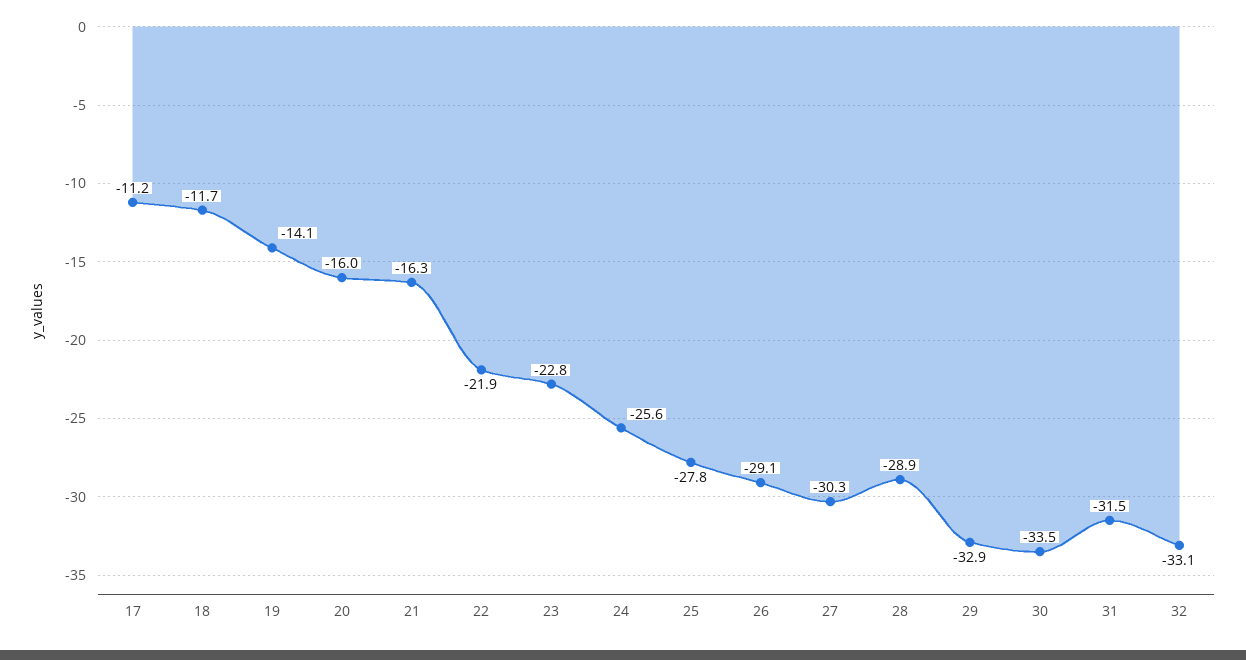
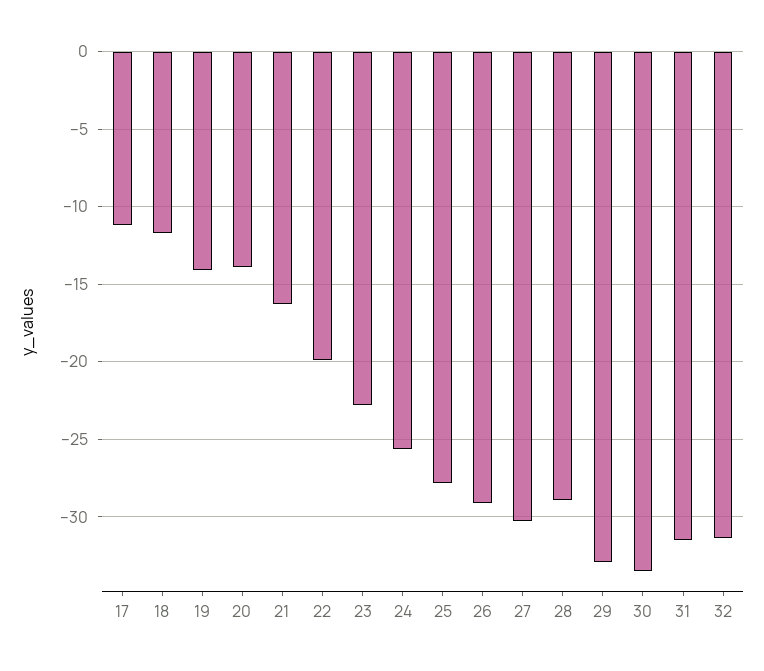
  {
    "17": -11.2,
    "18": -11.7,
    "19": -14.1,
-   "20": -16,
+   "20": -14,
    "21": -16.3,
-   "22": -21.9,
+   "22": -20,
    "23": -22.8,
    "24": -25.6,
    "25": -27.8,
    "26": -29.1,
    "27": -30.3,
    "28": -28.9,
    "29": -32.9,
    "30": -33.5,
    "31": -31.5,
-   "32": -33.1
+   "32": -31.5
  }

